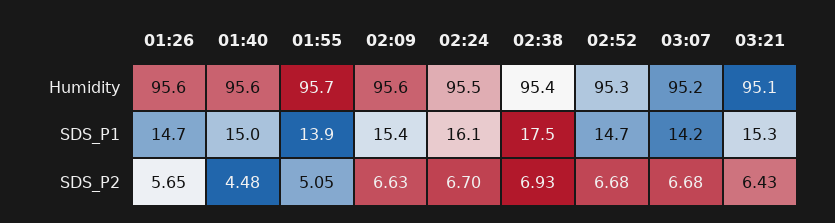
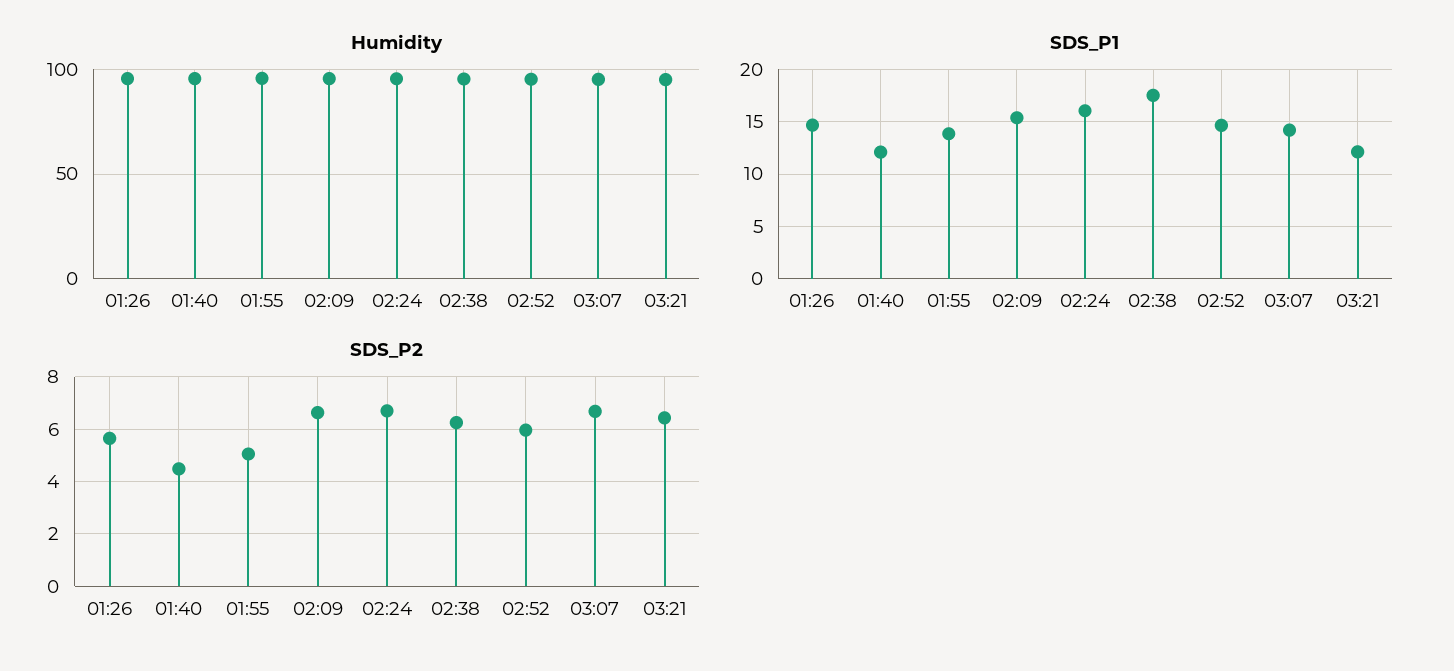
  {
    "Humidity": {
      "01:26": 95.6,
      "01:40": 95.6,
      "01:55": 95.7,
      "02:09": 95.6,
      "02:24": 95.5,
      "02:38": 95.4,
      "02:52": 95.3,
      "03:07": 95.2,
      "03:21": 95.1
    },
    "SDS_P1": {
      "01:26": 14.7,
-     "01:40": 15,
+     "01:40": 12,
      "01:55": 13.9,
      "02:09": 15.4,
      "02:24": 16.1,
      "02:38": 17.5,
      "02:52": 14.7,
      "03:07": 14.2,
-     "03:21": 15.3
+     "03:21": 12
    },
    "SDS_P2": {
      "01:26": 5.65,
      "01:40": 4.48,
      "01:55": 5.05,
      "02:09": 6.63,
      "02:24": 6.7,
-     "02:38": 6.93,
+     "02:38": 6.25,
-     "02:52": 6.68,
+     "02:52": 6,
      "03:07": 6.68,
      "03:21": 6.43
    }
  }

